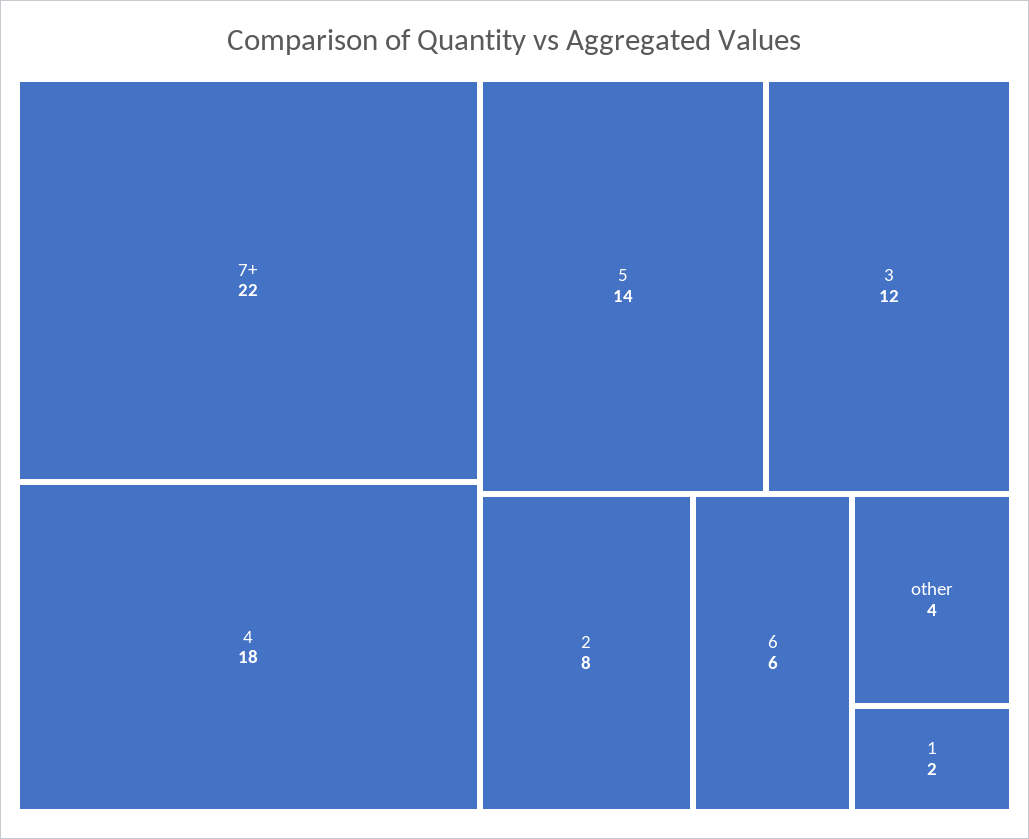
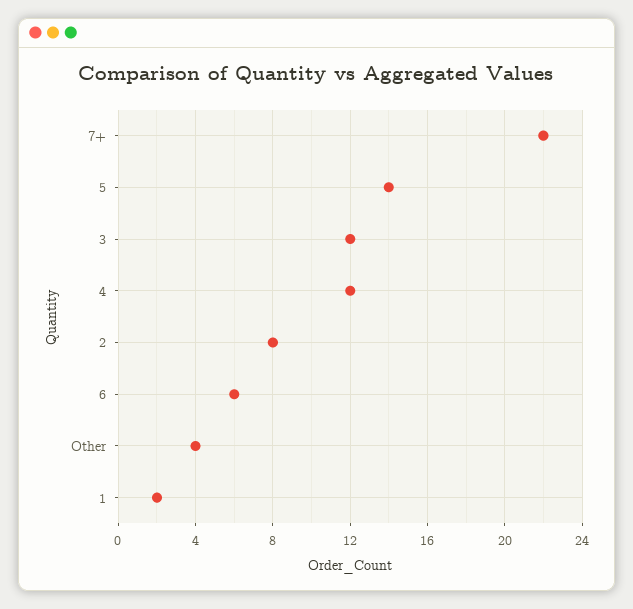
  {
    "7+": 22,
-   "4": 18,
+   "4": 12,
    "5": 14,
    "3": 12,
    "2": 8,
    "6": 6,
    "other": 4,
    "1": 2
  }

